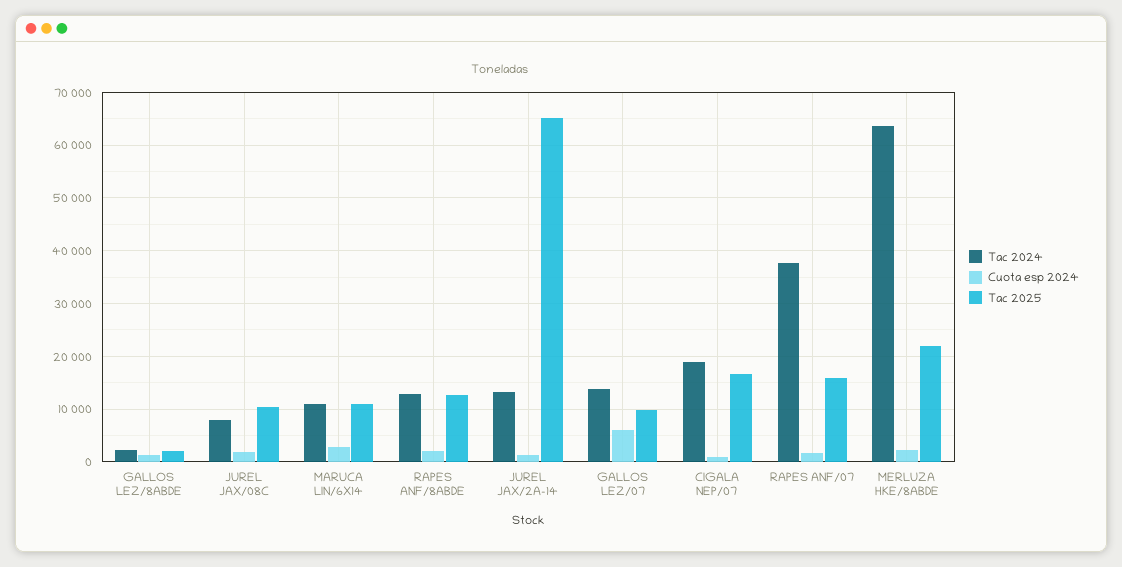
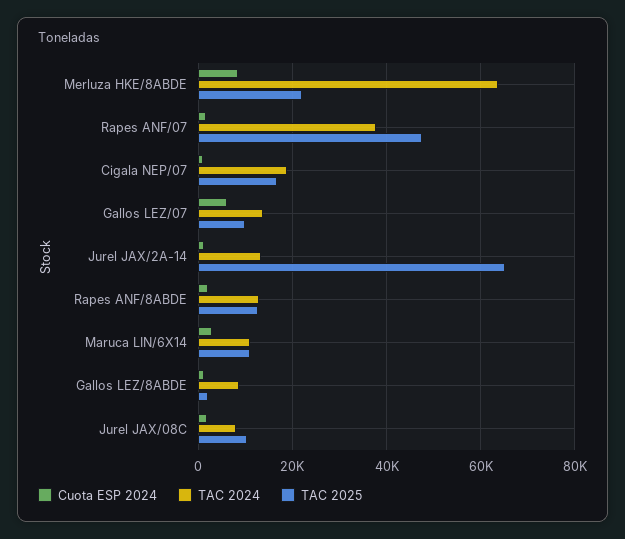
  {
    "Tac 2024": {
-     "GALLOS LEZ/8ABDE": 2000,
+     "GALLOS LEZ/8ABDE": 8000,
      "JUREL JAX/08C": 8000,
      "MARUCA LIN/6X14": 10000,
      "RAPES ANF/8ABDE": 12000,
      "JUREL JAX/2A-14": 14000,
      "GALLOS LEZ/07": 14000,
      "CIGALA NEP/07": 18000,
      "RAPES ANF/07": 38000,
      "MERLUZA HKE/8ABDE": 64000
    },
    "Cuota esp 2024": {
      "GALLOS LEZ/8ABDE": 2000,
      "JUREL JAX/08C": 2000,
      "MARUCA LIN/6X14": 2000,
      "RAPES ANF/8ABDE": 2000,
      "JUREL JAX/2A-14": 2000,
      "GALLOS LEZ/07": 6000,
      "CIGALA NEP/07": 0,
      "RAPES ANF/07": 2000,
-     "MERLUZA HKE/8ABDE": 2000
+     "MERLUZA HKE/8ABDE": 8000
    },
    "Tac 2025": {
      "GALLOS LEZ/8ABDE": 2000,
      "JUREL JAX/08C": 10000,
      "MARUCA LIN/6X14": 10000,
      "RAPES ANF/8ABDE": 12000,
      "JUREL JAX/2A-14": 66000,
      "GALLOS LEZ/07": 10000,
      "CIGALA NEP/07": 16000,
-     "RAPES ANF/07": 16000,
+     "RAPES ANF/07": 48000,
      "MERLUZA HKE/8ABDE": 22000
    }
  }

